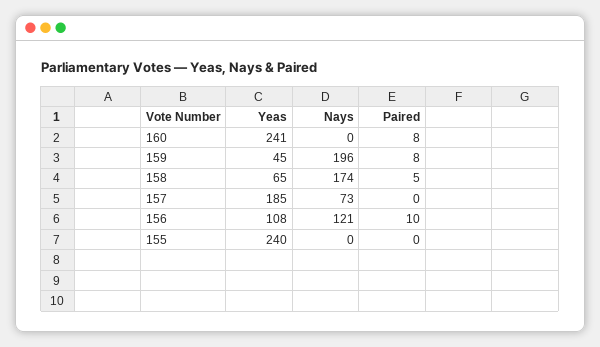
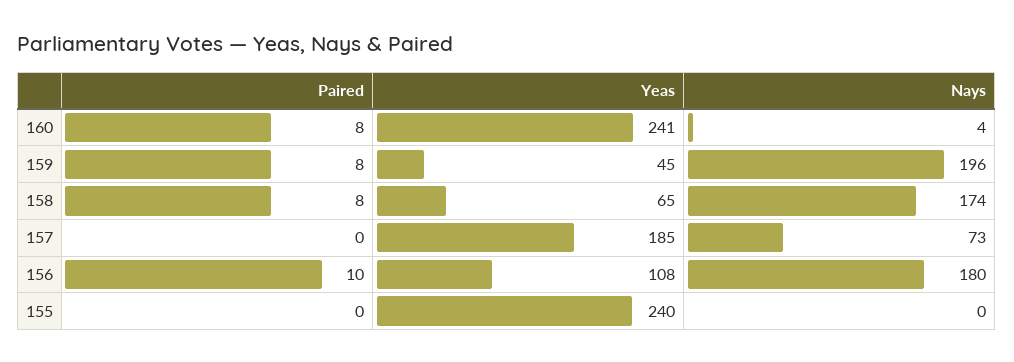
  {
    "Yeas": {
      "160": 241,
      "159": 45,
      "158": 65,
      "157": 185,
      "156": 108,
      "155": 240
    },
    "Nays": {
-     "160": 0,
+     "160": 4,
      "159": 196,
      "158": 174,
      "157": 73,
-     "156": 121,
+     "156": 180,
      "155": 0
    },
    "Paired": {
      "160": 8,
      "159": 8,
-     "158": 5,
+     "158": 8,
      "157": 0,
      "156": 10,
      "155": 0
    }
  }

